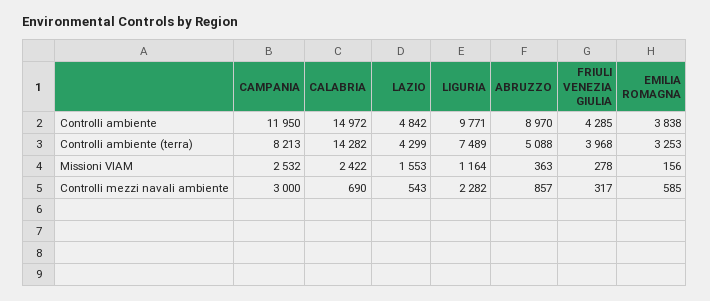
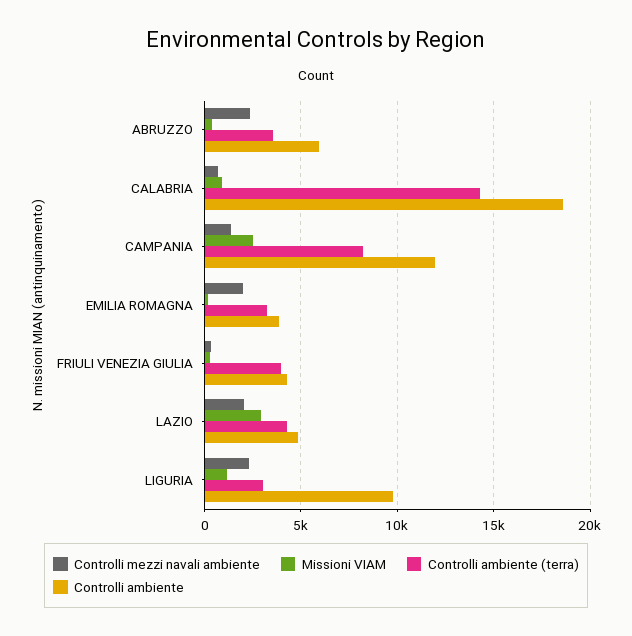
  {
    "Controlli ambiente": {
      "CAMPANIA": 11950,
-     "CALABRIA": 14972,
+     "CALABRIA": 18500,
      "LAZIO": 4842,
      "LIGURIA": 9771,
-     "ABRUZZO": 8970,
+     "ABRUZZO": 6000,
      "FRIULI VENEZIA GIULIA": 4285,
      "EMILIA ROMAGNA": 3838
    },
    "Controlli ambiente (terra)": {
      "CAMPANIA": 8213,
      "CALABRIA": 14282,
      "LAZIO": 4299,
-     "LIGURIA": 7489,
+     "LIGURIA": 3000,
-     "ABRUZZO": 5088,
+     "ABRUZZO": 3500,
      "FRIULI VENEZIA GIULIA": 3968,
      "EMILIA ROMAGNA": 3253
    },
    "Missioni VIAM": {
      "CAMPANIA": 2532,
-     "CALABRIA": 2422,
+     "CALABRIA": 1000,
-     "LAZIO": 1553,
+     "LAZIO": 3000,
      "LIGURIA": 1164,
      "ABRUZZO": 363,
      "FRIULI VENEZIA GIULIA": 278,
      "EMILIA ROMAGNA": 156
    },
    "Controlli mezzi navali ambiente": {
-     "CAMPANIA": 3000,
+     "CAMPANIA": 1500,
      "CALABRIA": 690,
-     "LAZIO": 543,
+     "LAZIO": 2000,
      "LIGURIA": 2282,
-     "ABRUZZO": 857,
+     "ABRUZZO": 2500,
      "FRIULI VENEZIA GIULIA": 317,
-     "EMILIA ROMAGNA": 585
+     "EMILIA ROMAGNA": 2000
    }
  }

